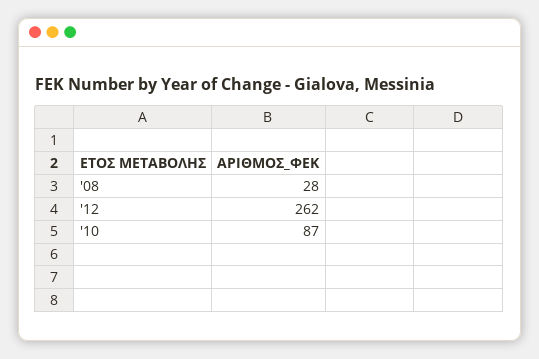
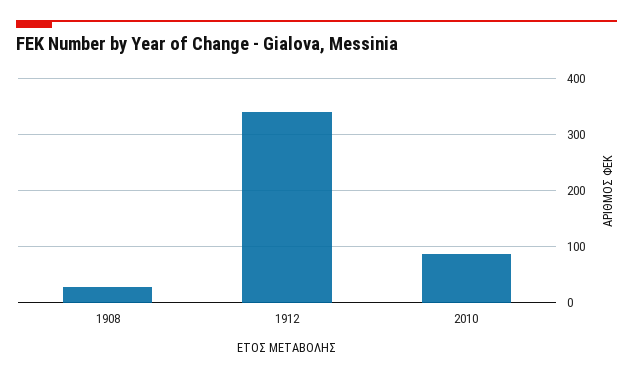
  {
    "'08": 28,
-   "'12": 262,
+   "'12": 340,
    "'10": 87
  }

